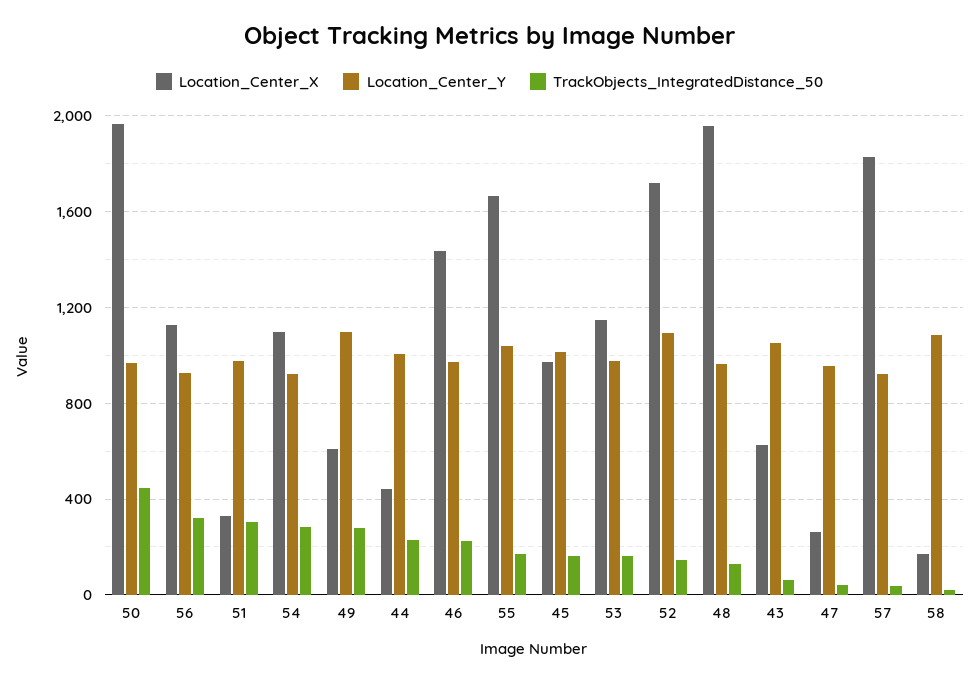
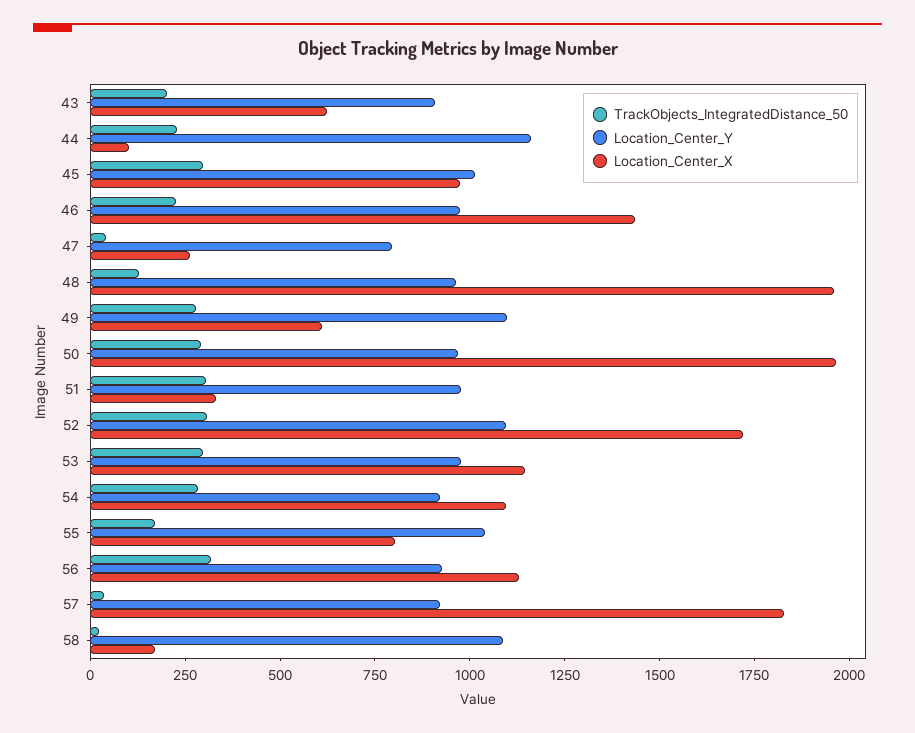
  {
    "Location_Center_X": {
      "50": 1950,
      "56": 1150,
      "51": 350,
      "54": 1100,
      "49": 600,
-     "44": 450,
+     "44": 100,
      "46": 1450,
-     "55": 1650,
+     "55": 800,
      "45": 950,
      "53": 1150,
      "52": 1700,
      "48": 1950,
      "43": 600,
      "47": 250,
      "57": 1850,
      "58": 150
    },
    "Location_Center_Y": {
      "50": 950,
      "56": 950,
      "51": 1000,
      "54": 900,
      "49": 1100,
-     "44": 1000,
+     "44": 1150,
      "46": 950,
      "55": 1050,
      "45": 1000,
      "53": 1000,
      "52": 1100,
      "48": 950,
-     "43": 1050,
+     "43": 900,
-     "47": 950,
+     "47": 800,
      "57": 900,
      "58": 1100
    },
    "TrackObjects_IntegratedDistance_50": {
-     "50": 450,
+     "50": 300,
      "56": 300,
      "51": 300,
      "54": 300,
      "49": 300,
      "44": 250,
      "46": 250,
      "55": 150,
-     "45": 150,
+     "45": 300,
-     "53": 150,
+     "53": 300,
-     "52": 150,
+     "52": 300,
      "48": 150,
-     "43": 50,
+     "43": 200,
      "47": 50,
      "57": 50,
      "58": 0
    }
  }

